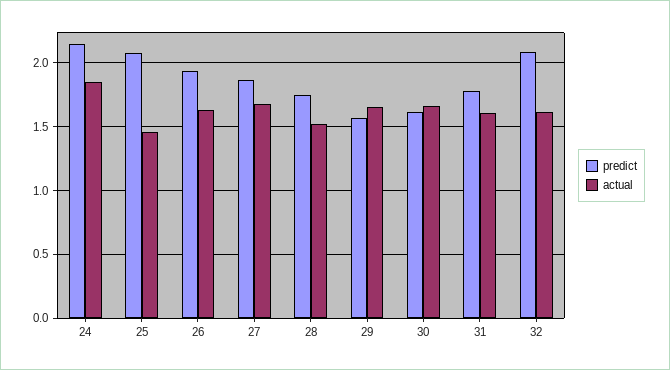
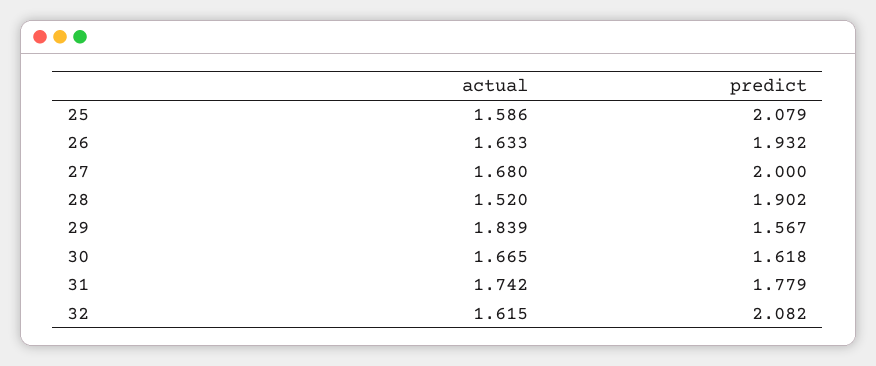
  {
    "predict": {
-     "24": 2.15,
      "25": 2.079,
      "26": 1.932,
-     "27": 1.85,
+     "27": 2,
-     "28": 1.75,
+     "28": 1.902,
      "29": 1.567,
      "30": 1.618,
      "31": 1.779,
      "32": 2.082
    },
    "actual": {
-     "24": 1.85,
-     "25": 1.45,
+     "25": 1.586,
      "26": 1.633,
      "27": 1.68,
      "28": 1.52,
-     "29": 1.65,
+     "29": 1.839,
      "30": 1.665,
-     "31": 1.6,
+     "31": 1.742,
      "32": 1.615
    }
  }

